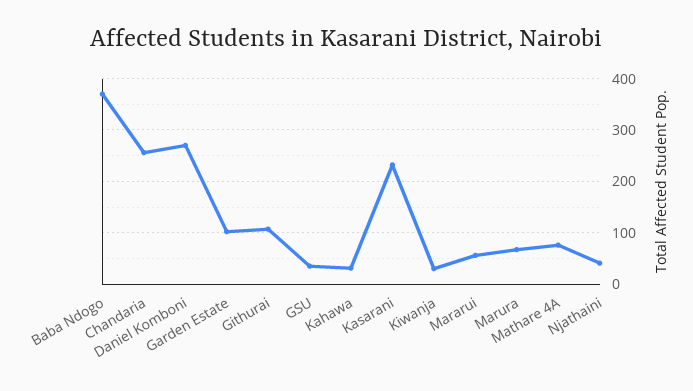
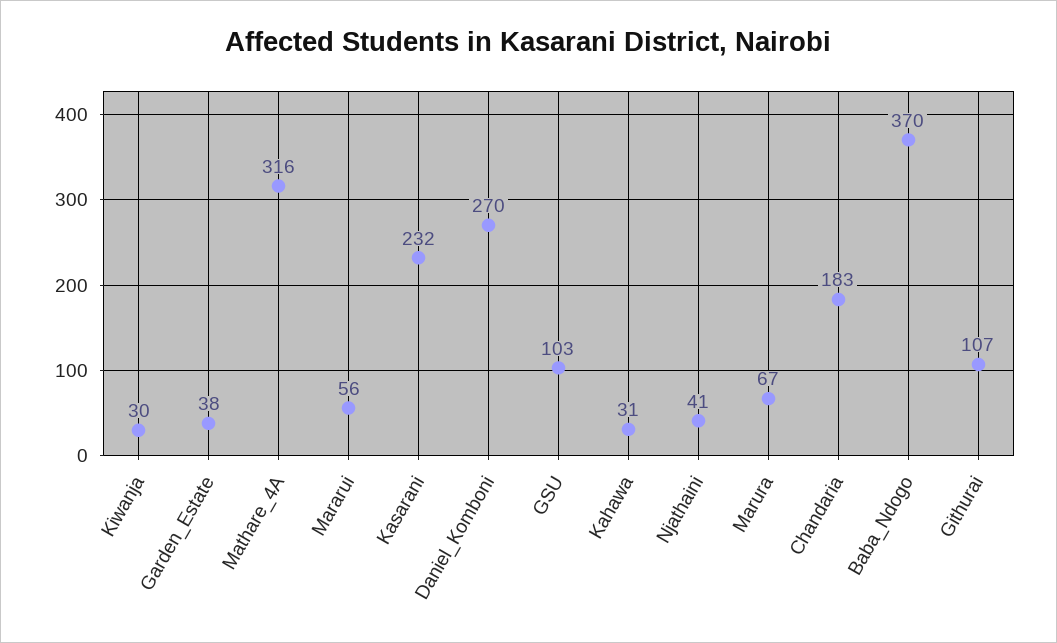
  {
    "Baba Ndogo": 370,
-   "Chandaria": 260,
+   "Chandaria": 183,
    "Daniel Komboni": 270,
-   "Garden Estate": 100,
+   "Garden Estate": 38,
    "Githurai": 107,
-   "GSU": 40,
+   "GSU": 103,
    "Kahawa": 31,
    "Kasarani": 232,
    "Kiwanja": 30,
    "Mararui": 56,
    "Marura": 67,
-   "Mathare 4A": 80,
+   "Mathare 4A": 316,
    "Njathaini": 41
  }

